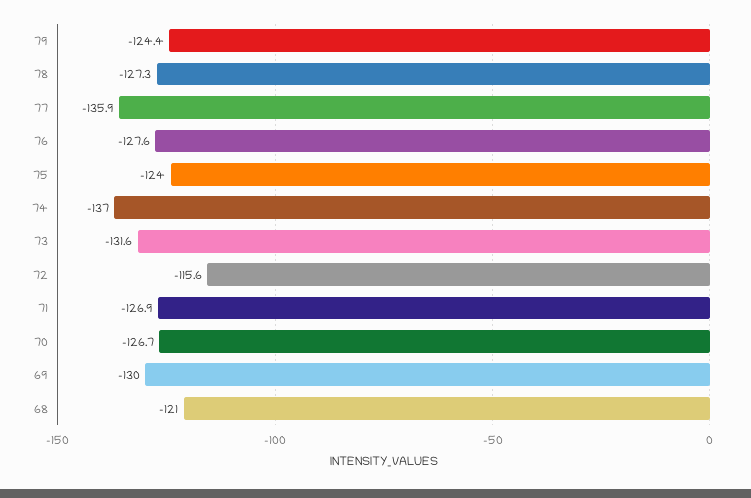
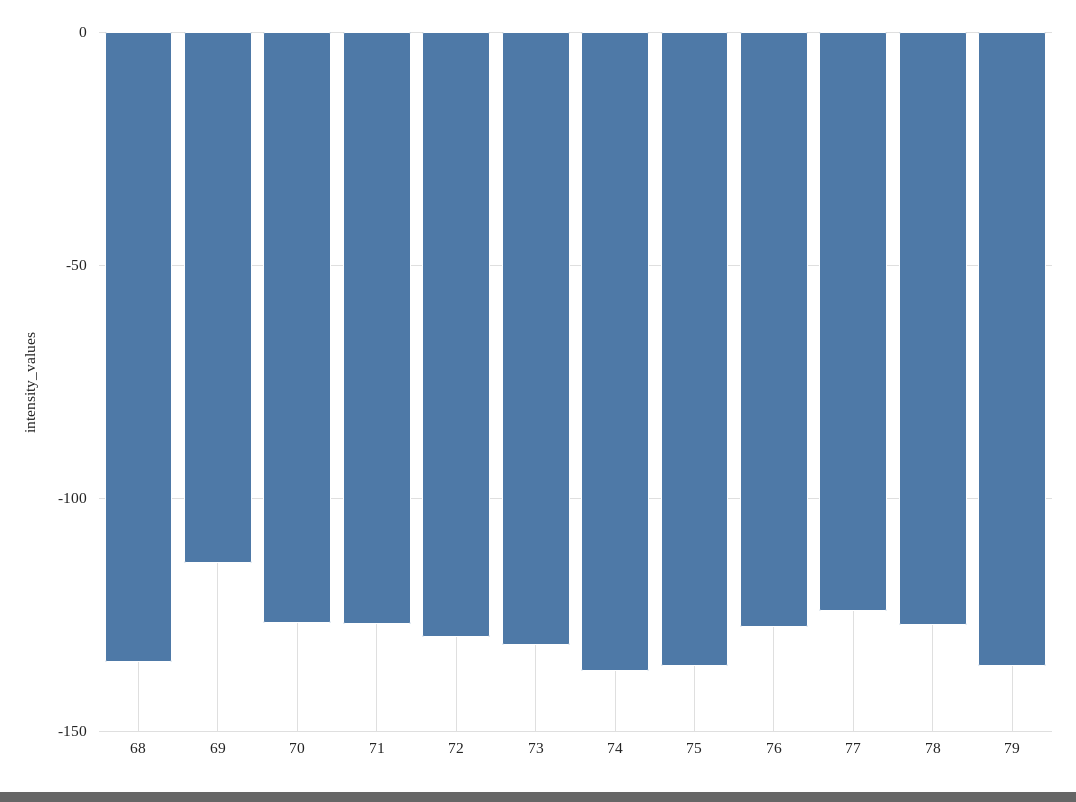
  {
-   "79": -124.4,
+   "79": -135,
    "78": -127.3,
-   "77": -135.9,
+   "77": -125,
    "76": -127.6,
-   "75": -124,
+   "75": -135,
    "74": -137,
    "73": -131.6,
-   "72": -115.6,
+   "72": -130,
    "71": -126.9,
    "70": -126.7,
-   "69": -130,
+   "69": -115,
-   "68": -121
+   "68": -135
  }

